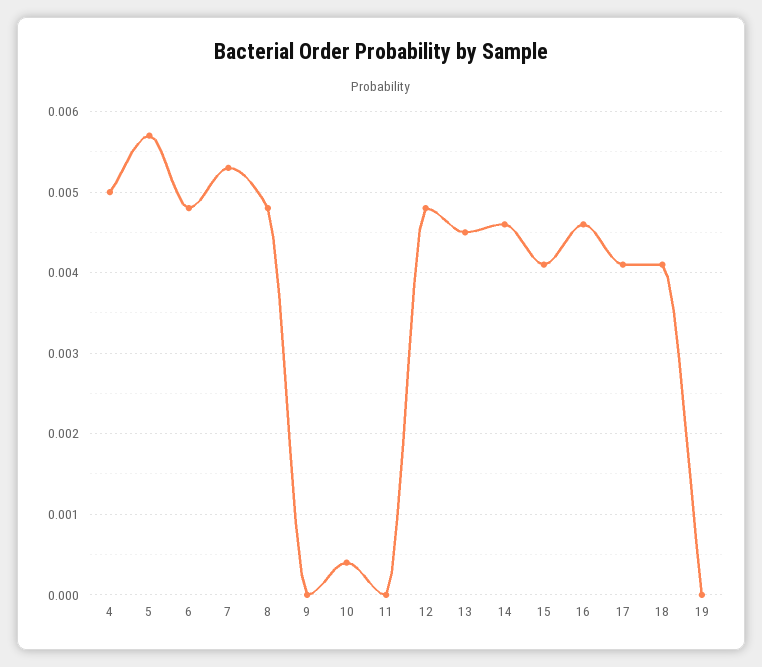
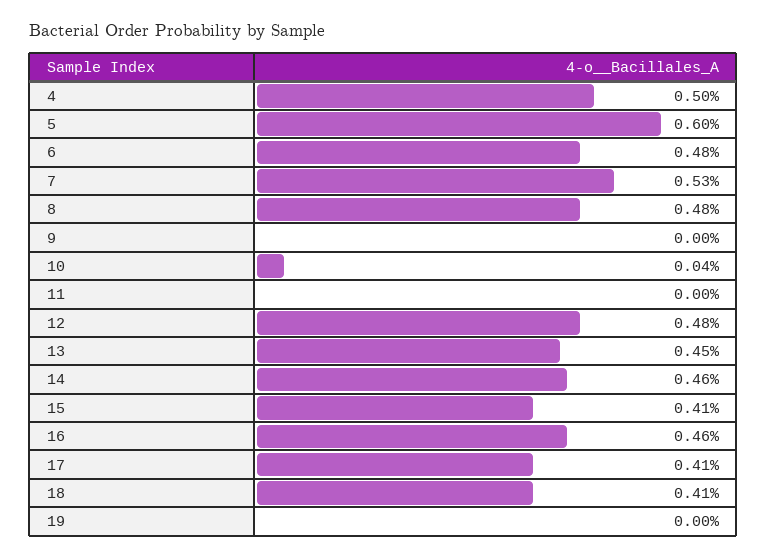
  {
    "4": 0.005,
-   "5": 0.0057,
+   "5": 0.006,
    "6": 0.0048,
    "7": 0.0053,
    "8": 0.0048,
    "9": 0,
    "10": 0.0004,
    "11": 0,
    "12": 0.0048,
    "13": 0.0045,
    "14": 0.0046,
    "15": 0.0041,
    "16": 0.0046,
    "17": 0.0041,
    "18": 0.0041,
    "19": 0
  }

